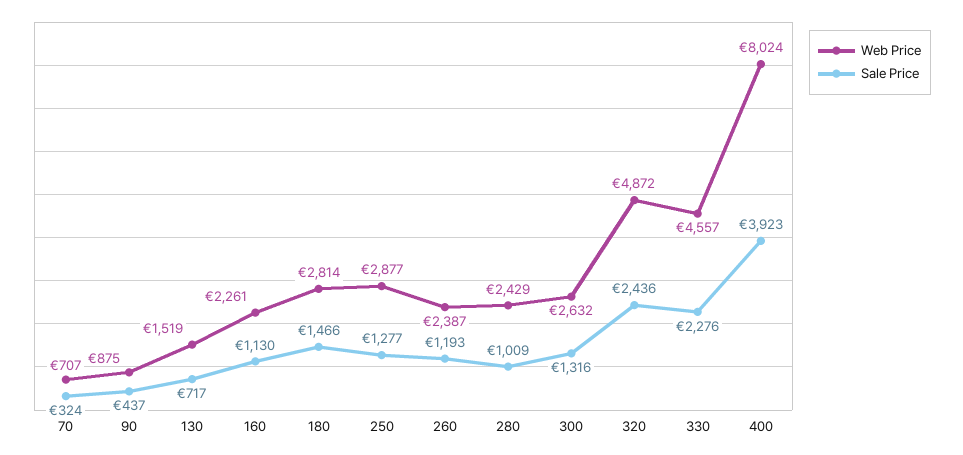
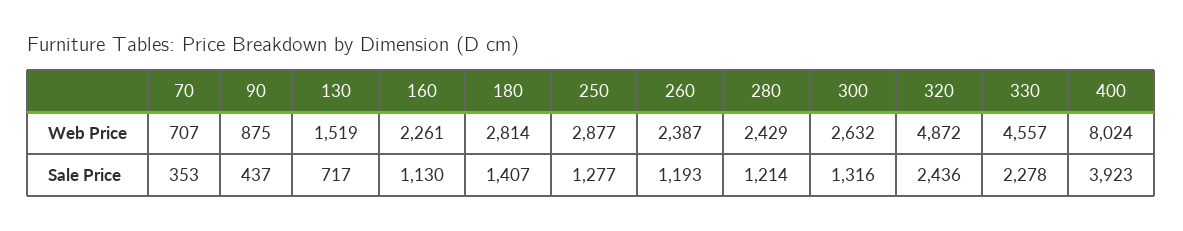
  {
    "Web Price": {
      "70": 707,
      "90": 875,
      "130": 1519,
      "160": 2261,
      "180": 2814,
      "250": 2877,
      "260": 2387,
      "280": 2429,
      "300": 2632,
      "320": 4872,
      "330": 4557,
      "400": 8024
    },
    "Sale Price": {
-     "70": 324,
+     "70": 353,
      "90": 437,
      "130": 717,
      "160": 1130,
-     "180": 1466,
+     "180": 1407,
      "250": 1277,
      "260": 1193,
-     "280": 1009,
+     "280": 1214,
      "300": 1316,
      "320": 2436,
-     "330": 2276,
+     "330": 2278,
      "400": 3923
    }
  }

